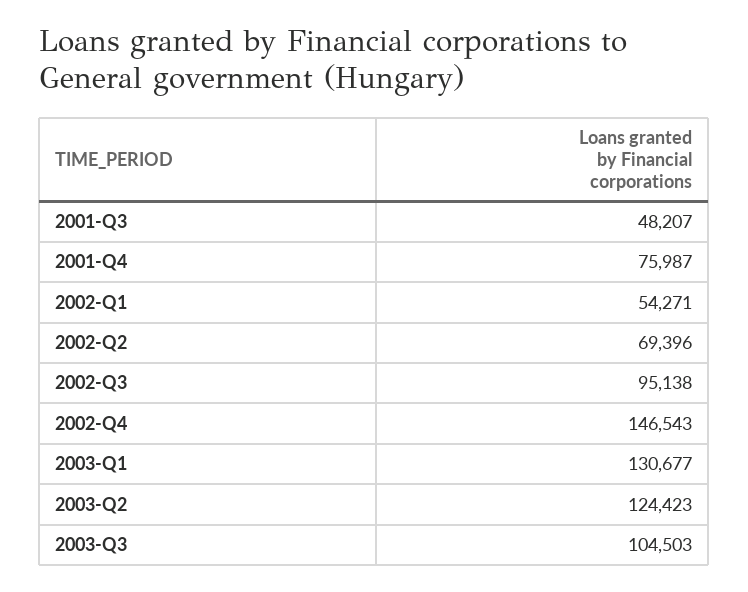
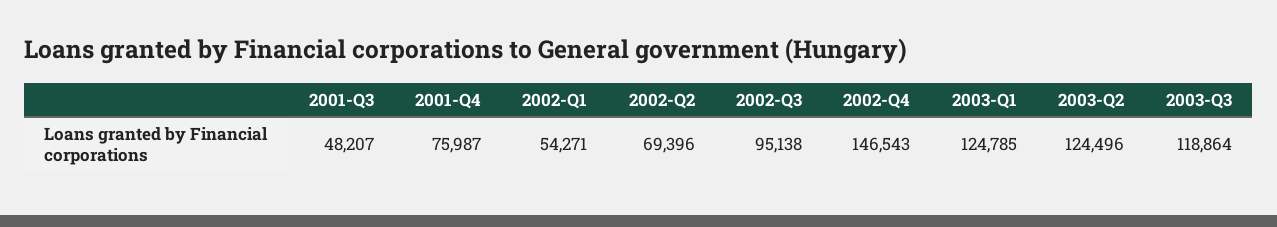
  {
    "2001-Q3": 48207,
    "2001-Q4": 75987,
    "2002-Q1": 54271,
    "2002-Q2": 69396,
    "2002-Q3": 95138,
    "2002-Q4": 146543,
-   "2003-Q1": 130677,
+   "2003-Q1": 124785,
-   "2003-Q2": 124423,
+   "2003-Q2": 124496,
-   "2003-Q3": 104503
+   "2003-Q3": 118864
  }

